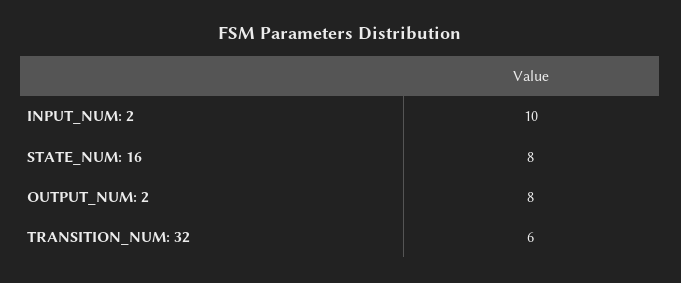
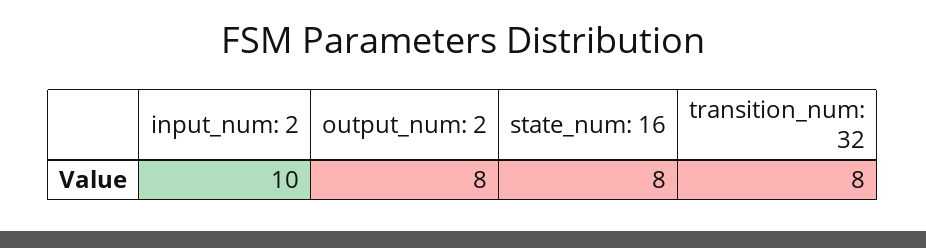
  {
    "INPUT_NUM: 2": 10,
    "STATE_NUM: 16": 8,
    "OUTPUT_NUM: 2": 8,
-   "TRANSITION_NUM: 32": 6
+   "TRANSITION_NUM: 32": 8
  }

